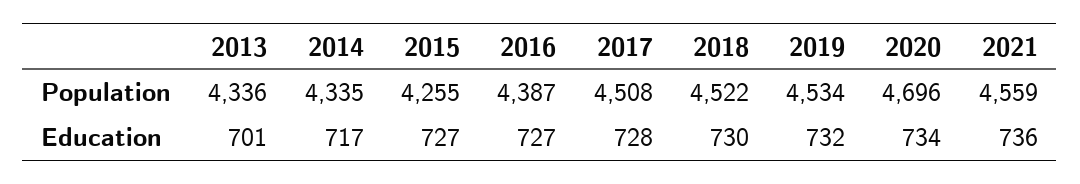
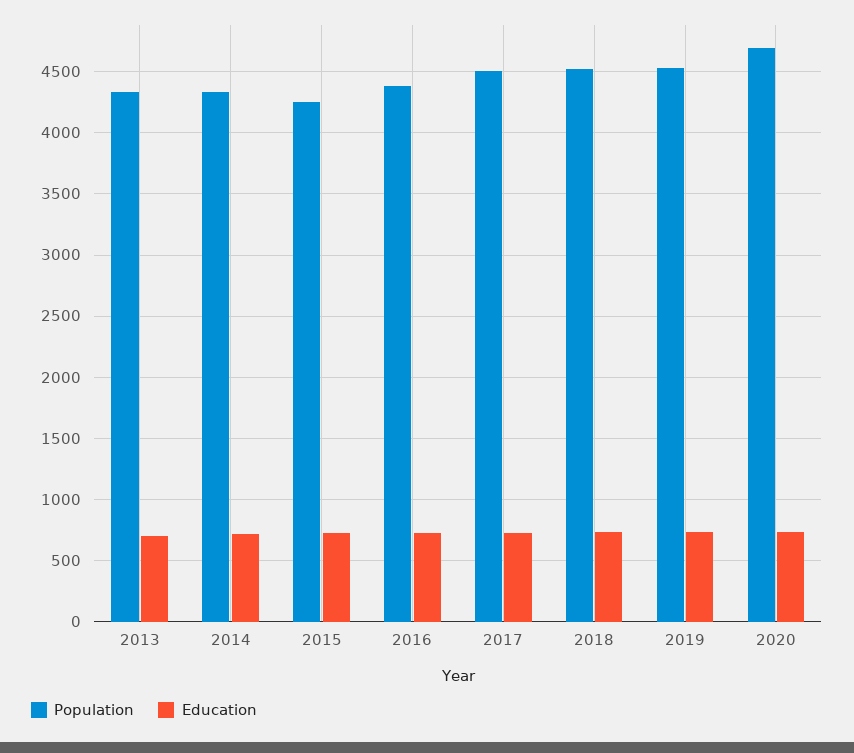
  {
    "Population": {
      "2013": 4336,
      "2014": 4335,
      "2015": 4255,
      "2016": 4387,
      "2017": 4508,
      "2018": 4522,
      "2019": 4534,
-     "2020": 4696,
+     "2020": 4696
-     "2021": 4559
    },
    "Education": {
      "2013": 701,
      "2014": 717,
      "2015": 727,
      "2016": 727,
      "2017": 728,
      "2018": 730,
      "2019": 732,
-     "2020": 734,
+     "2020": 734
-     "2021": 736
    }
  }

